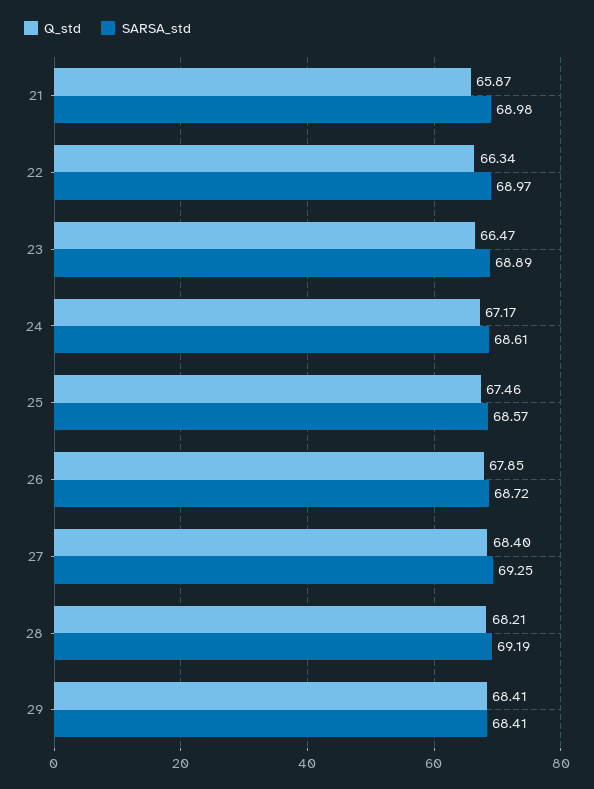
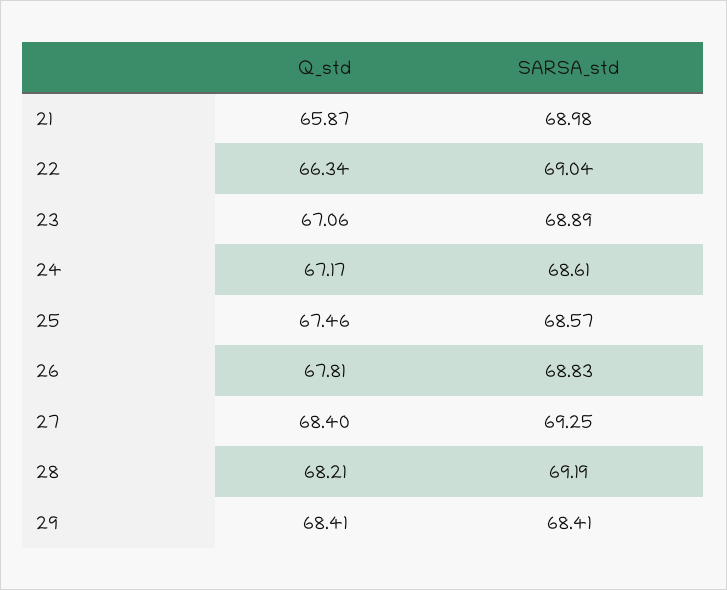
  {
    "Q_std": {
      "21": 65.87,
      "22": 66.34,
-     "23": 66.47,
+     "23": 67.06,
      "24": 67.17,
      "25": 67.46,
-     "26": 67.85,
+     "26": 67.81,
      "27": 68.4,
      "28": 68.21,
      "29": 68.41
    },
    "SARSA_std": {
      "21": 68.98,
-     "22": 68.97,
+     "22": 69.04,
      "23": 68.89,
      "24": 68.61,
      "25": 68.57,
-     "26": 68.72,
+     "26": 68.83,
      "27": 69.25,
      "28": 69.19,
      "29": 68.41
    }
  }

